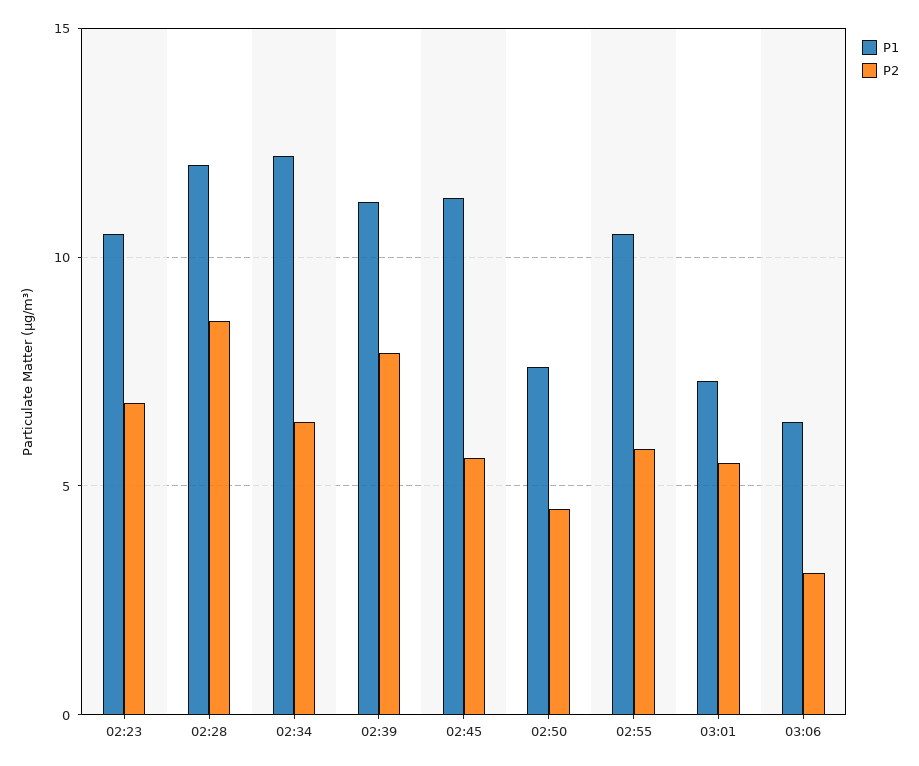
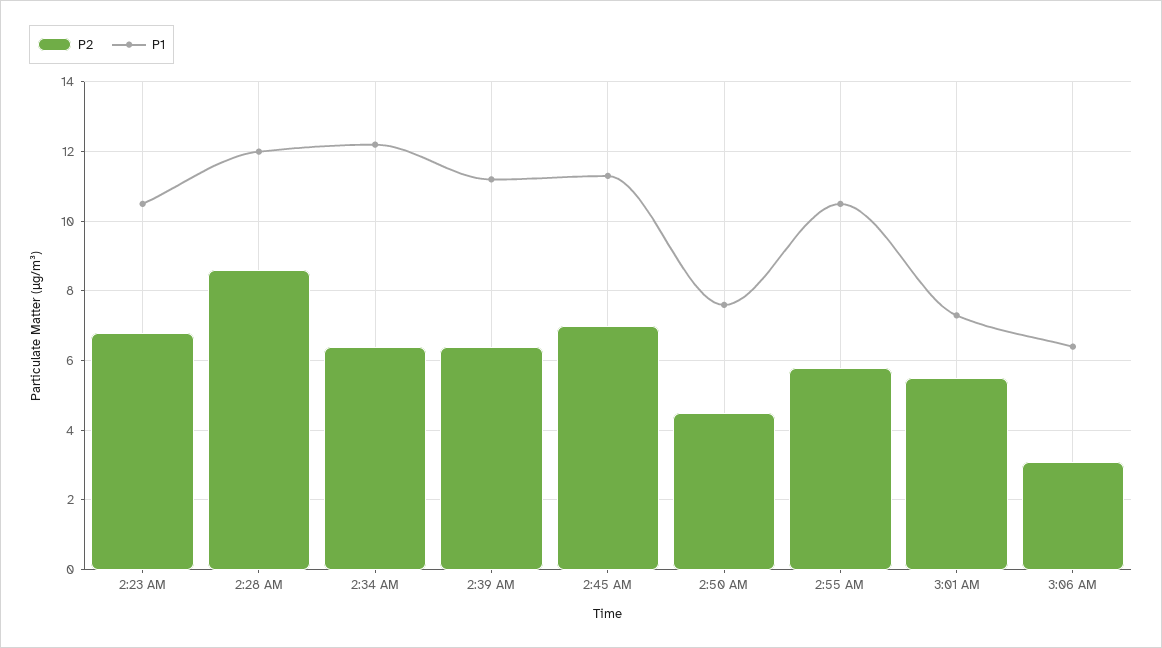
  {
    "P1": {
      "02:23": 10.5,
      "02:28": 12,
      "02:34": 12,
      "02:39": 11,
      "02:45": 11.5,
      "02:50": 7.5,
      "02:55": 10.5,
      "03:01": 7.5,
      "03:06": 6.5
    },
    "P2": {
      "02:23": 7,
      "02:28": 8.5,
      "02:34": 6.5,
-     "02:39": 8,
+     "02:39": 6.5,
-     "02:45": 5.5,
+     "02:45": 7,
      "02:50": 4.5,
      "02:55": 6,
      "03:01": 5.5,
      "03:06": 3
    }
  }

